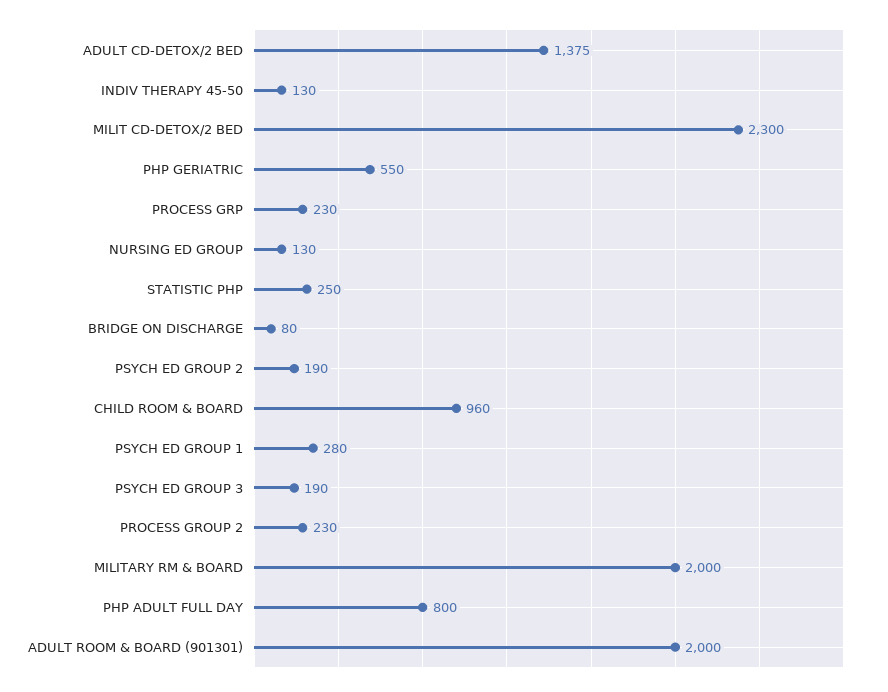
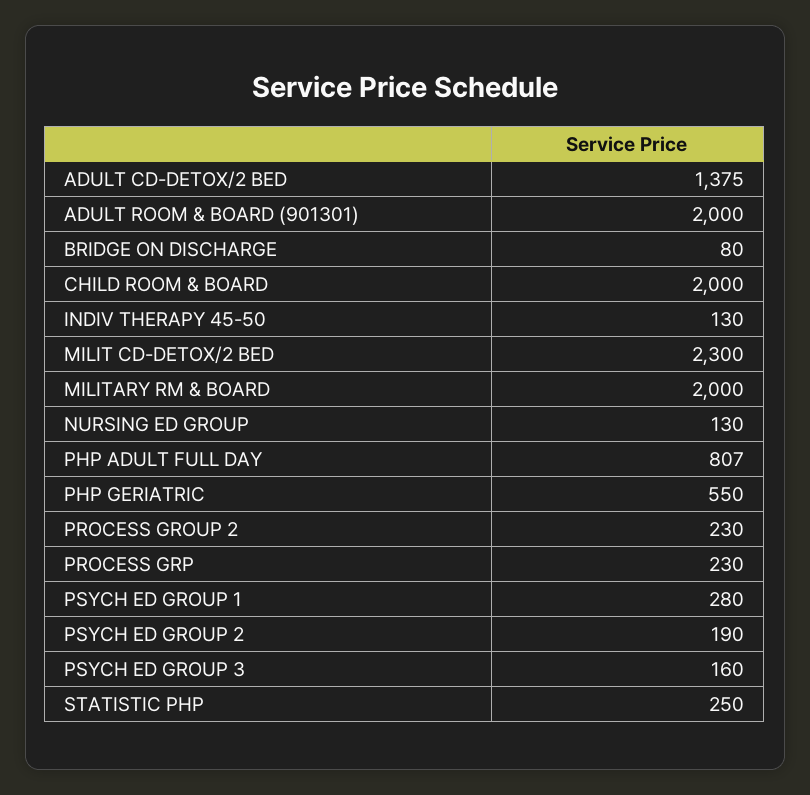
  {
    "ADULT CD-DETOX/2 BED": 1375,
    "INDIV THERAPY 45-50": 130,
    "MILIT CD-DETOX/2 BED": 2300,
    "PHP GERIATRIC": 550,
    "PROCESS GRP": 230,
    "NURSING ED GROUP": 130,
    "STATISTIC PHP": 250,
    "BRIDGE ON DISCHARGE": 80,
    "PSYCH ED GROUP 2": 190,
-   "CHILD ROOM & BOARD": 960,
+   "CHILD ROOM & BOARD": 2000,
    "PSYCH ED GROUP 1": 280,
-   "PSYCH ED GROUP 3": 190,
+   "PSYCH ED GROUP 3": 160,
    "PROCESS GROUP 2": 230,
    "MILITARY RM & BOARD": 2000,
-   "PHP ADULT FULL DAY": 800,
+   "PHP ADULT FULL DAY": 807,
    "ADULT ROOM & BOARD (901301)": 2000
  }

